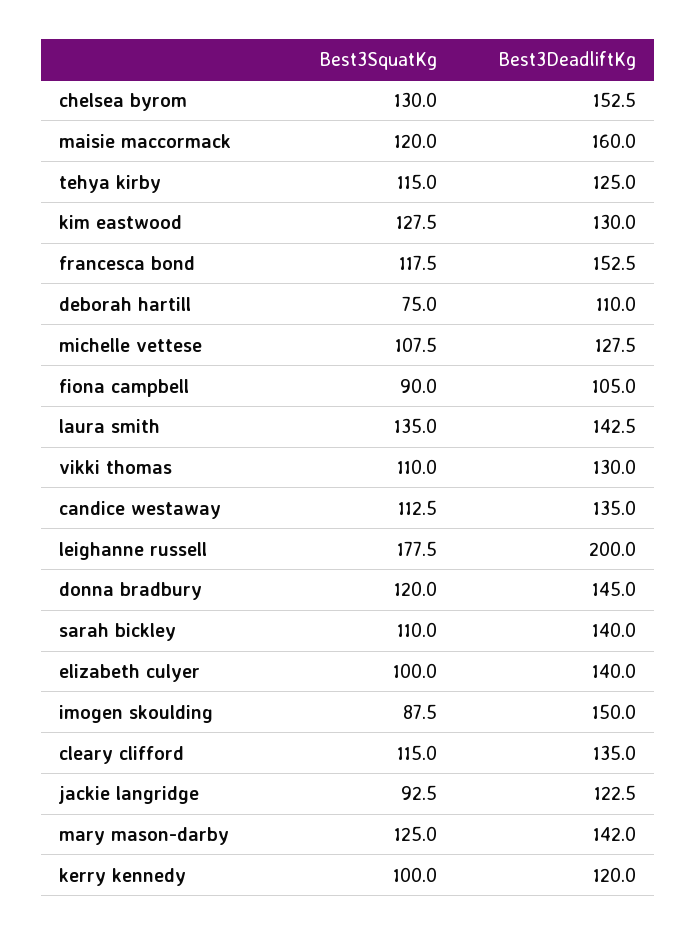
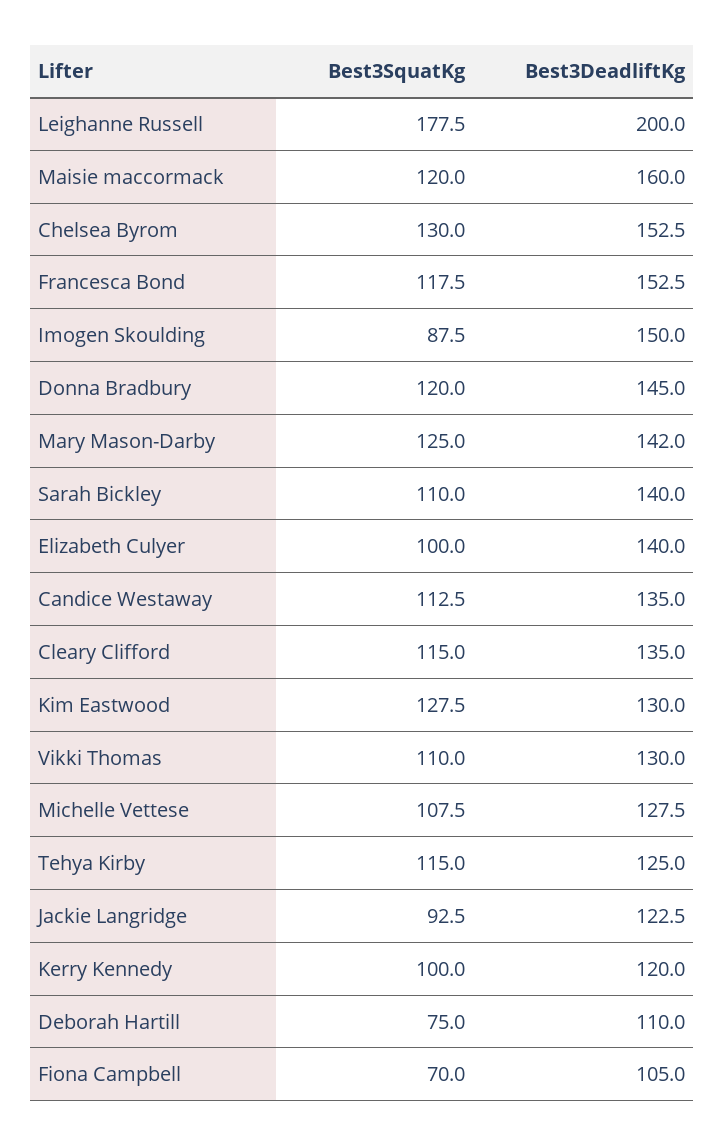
  {
    "Best3SquatKg": {
      "chelsea byrom": 130,
      "maisie maccormack": 120,
      "tehya kirby": 115,
      "kim eastwood": 127.5,
      "francesca bond": 117.5,
      "deborah hartill": 75,
      "michelle vettese": 107.5,
-     "fiona campbell": 90,
+     "fiona campbell": 70,
-     "laura smith": 135,
      "vikki thomas": 110,
      "candice westaway": 112.5,
      "leighanne russell": 177.5,
      "donna bradbury": 120,
      "sarah bickley": 110,
      "elizabeth culyer": 100,
      "imogen skoulding": 87.5,
      "cleary clifford": 115,
      "jackie langridge": 92.5,
      "mary mason-darby": 125,
      "kerry kennedy": 100
    },
    "Best3DeadliftKg": {
      "chelsea byrom": 152.5,
      "maisie maccormack": 160,
      "tehya kirby": 125,
      "kim eastwood": 130,
      "francesca bond": 152.5,
      "deborah hartill": 110,
      "michelle vettese": 127.5,
      "fiona campbell": 105,
-     "laura smith": 142.5,
      "vikki thomas": 130,
      "candice westaway": 135,
      "leighanne russell": 200,
      "donna bradbury": 145,
      "sarah bickley": 140,
      "elizabeth culyer": 140,
      "imogen skoulding": 150,
      "cleary clifford": 135,
      "jackie langridge": 122.5,
      "mary mason-darby": 142,
      "kerry kennedy": 120
    }
  }

